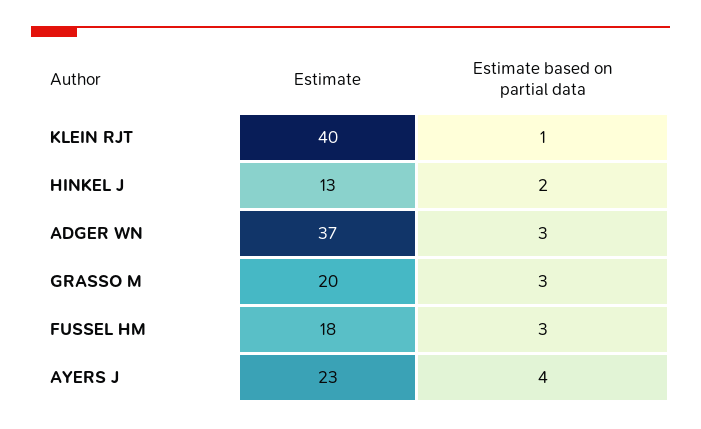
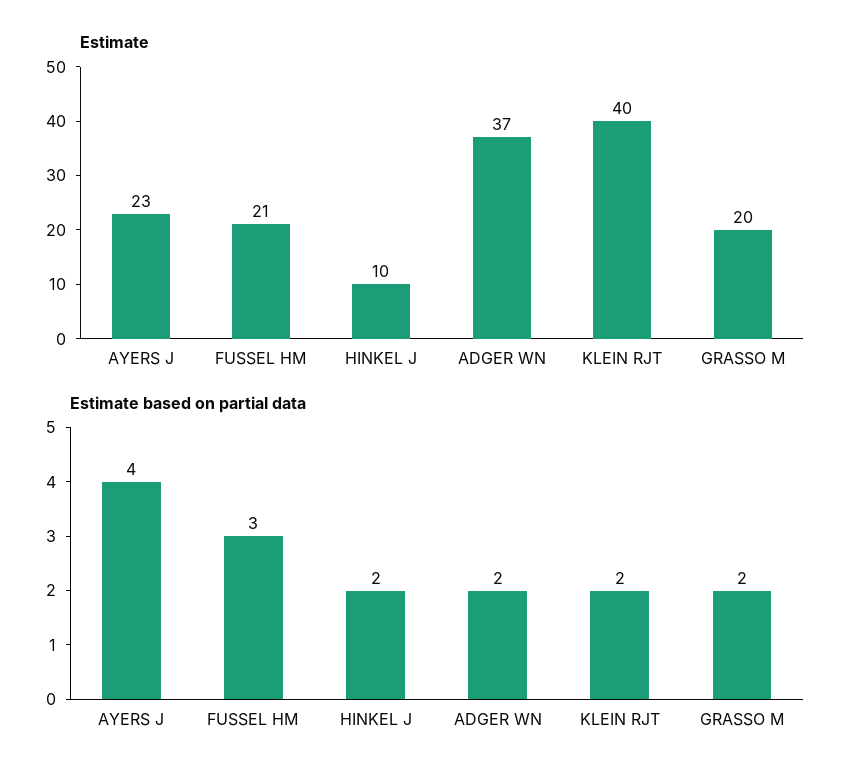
  {
    "Estimate": {
      "KLEIN RJT": 40,
-     "HINKEL J": 13,
+     "HINKEL J": 10,
      "ADGER WN": 37,
      "GRASSO M": 20,
-     "FUSSEL HM": 18,
+     "FUSSEL HM": 21,
      "AYERS J": 23
    },
    "Estimate based on partial data": {
-     "KLEIN RJT": 1,
+     "KLEIN RJT": 2,
      "HINKEL J": 2,
-     "ADGER WN": 3,
+     "ADGER WN": 2,
-     "GRASSO M": 3,
+     "GRASSO M": 2,
      "FUSSEL HM": 3,
      "AYERS J": 4
    }
  }

